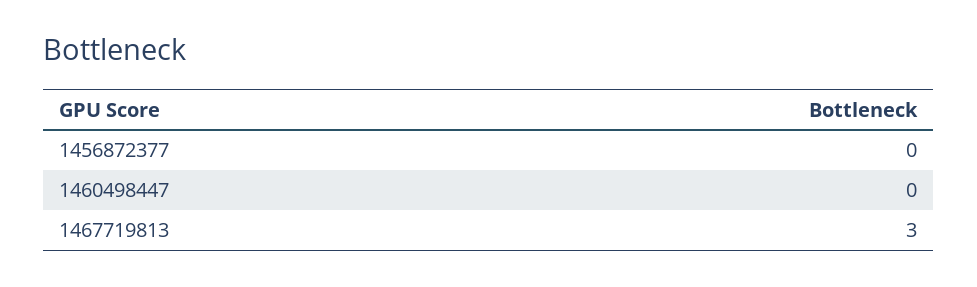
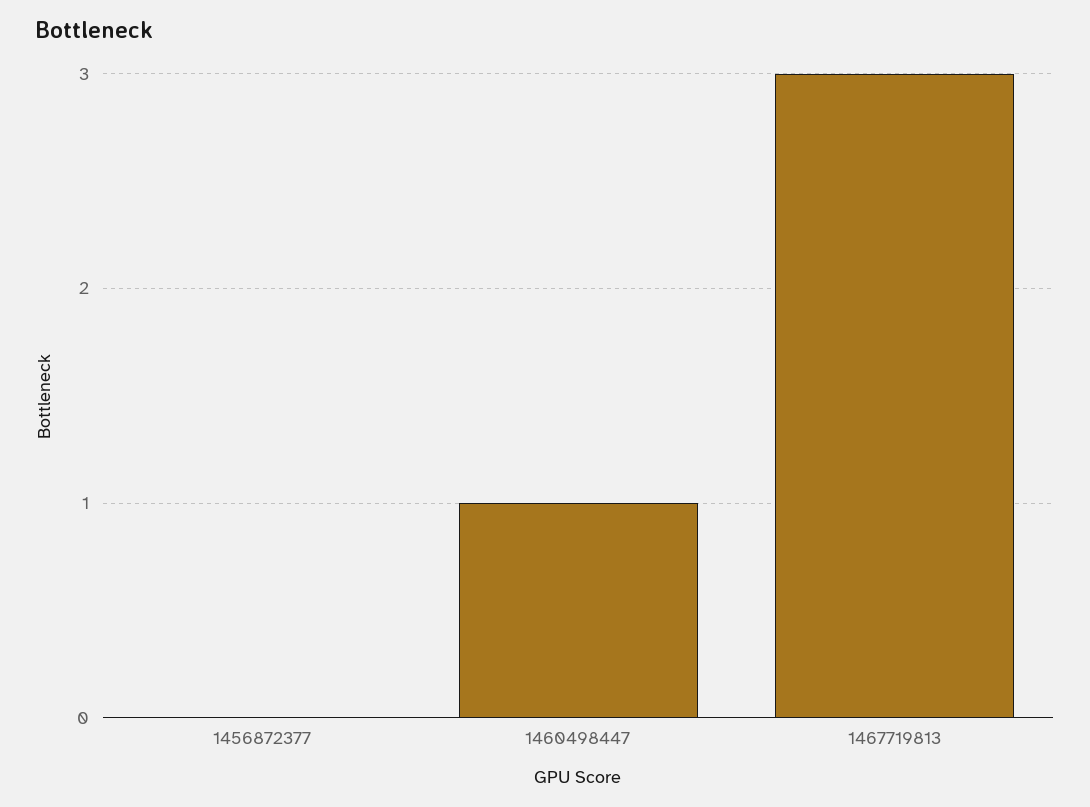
  {
    "1456872377": 0,
-   "1460498447": 0,
+   "1460498447": 1,
    "1467719813": 3
  }

